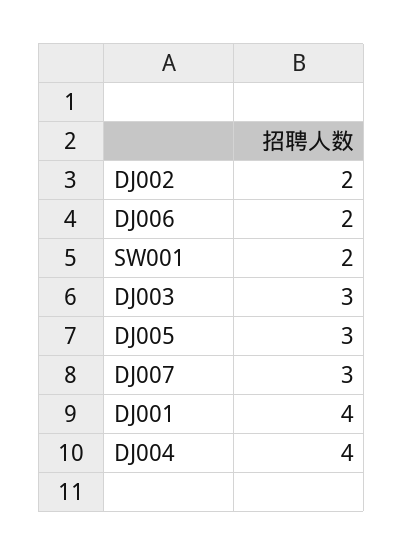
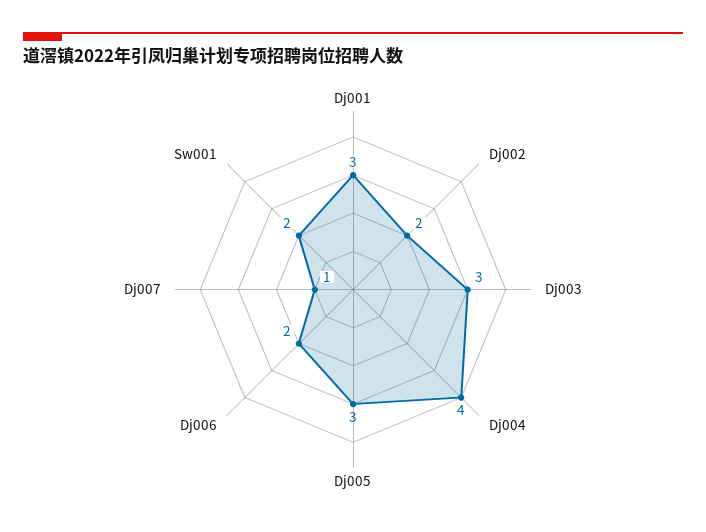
  {
    "DJ002": 2,
    "DJ006": 2,
    "SW001": 2,
    "DJ003": 3,
    "DJ005": 3,
-   "DJ007": 3,
+   "DJ007": 1,
-   "DJ001": 4,
+   "DJ001": 3,
    "DJ004": 4
  }

